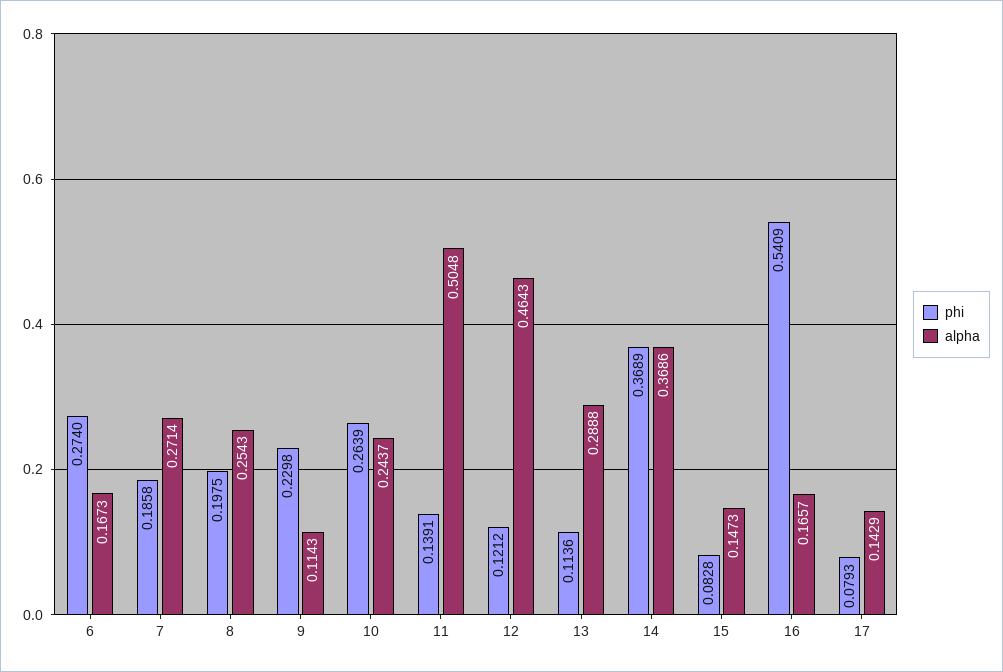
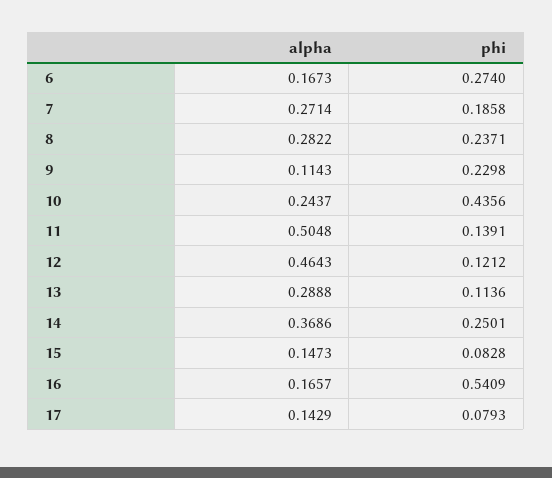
  {
    "phi": {
      "6": 0.274,
      "7": 0.1858,
-     "8": 0.1975,
+     "8": 0.2371,
      "9": 0.2298,
-     "10": 0.2639,
+     "10": 0.4356,
      "11": 0.1391,
      "12": 0.1212,
      "13": 0.1136,
-     "14": 0.3689,
+     "14": 0.2501,
      "15": 0.0828,
      "16": 0.5409,
      "17": 0.0793
    },
    "alpha": {
      "6": 0.1673,
      "7": 0.2714,
-     "8": 0.2543,
+     "8": 0.2822,
      "9": 0.1143,
      "10": 0.2437,
      "11": 0.5048,
      "12": 0.4643,
      "13": 0.2888,
      "14": 0.3686,
      "15": 0.1473,
      "16": 0.1657,
      "17": 0.1429
    }
  }

